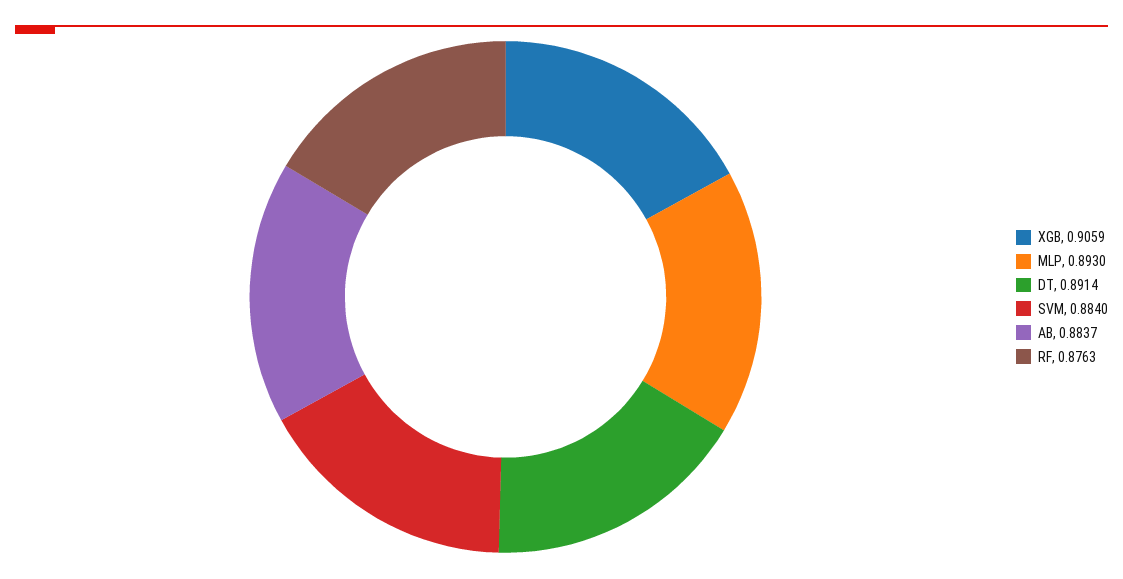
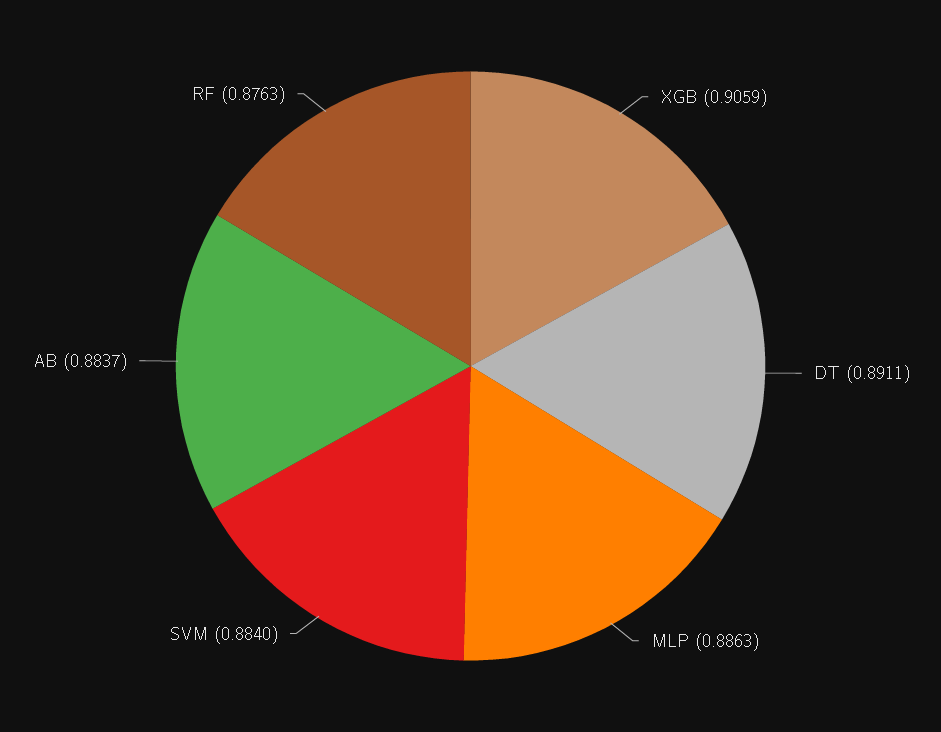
  {
    "XGB": 0.9059,
-   "MLP": 0.893,
+   "MLP": 0.8863,
-   "DT": 0.8914,
+   "DT": 0.8911,
    "SVM": 0.884,
    "AB": 0.8837,
    "RF": 0.8763
  }

